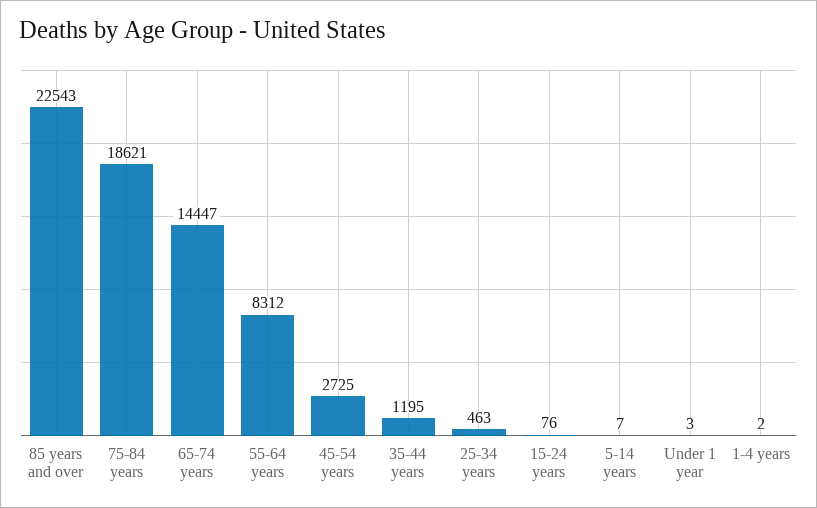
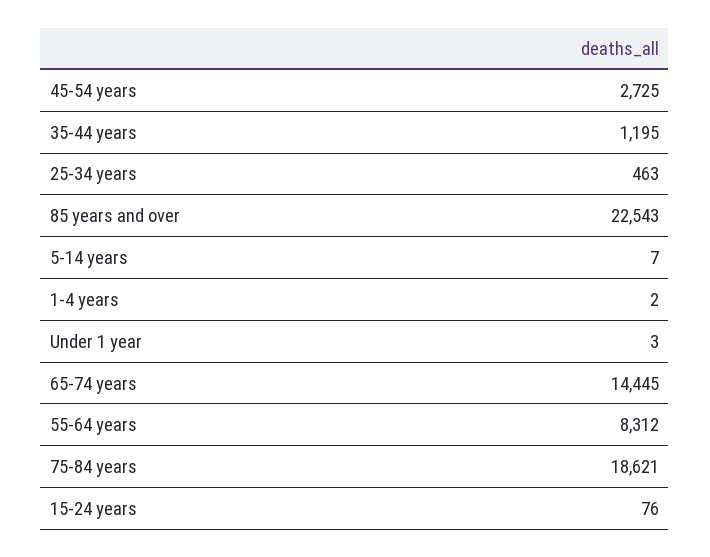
  {
    "85 years and over": 22543,
    "75-84 years": 18621,
-   "65-74 years": 14447,
+   "65-74 years": 14445,
    "55-64 years": 8312,
    "45-54 years": 2725,
    "35-44 years": 1195,
    "25-34 years": 463,
    "15-24 years": 76,
    "5-14 years": 7,
    "Under 1 year": 3,
    "1-4 years": 2
  }

